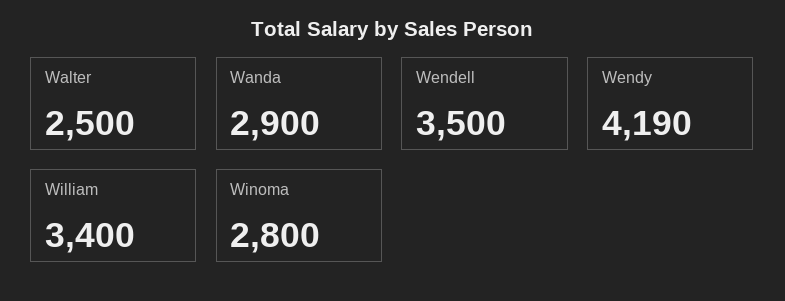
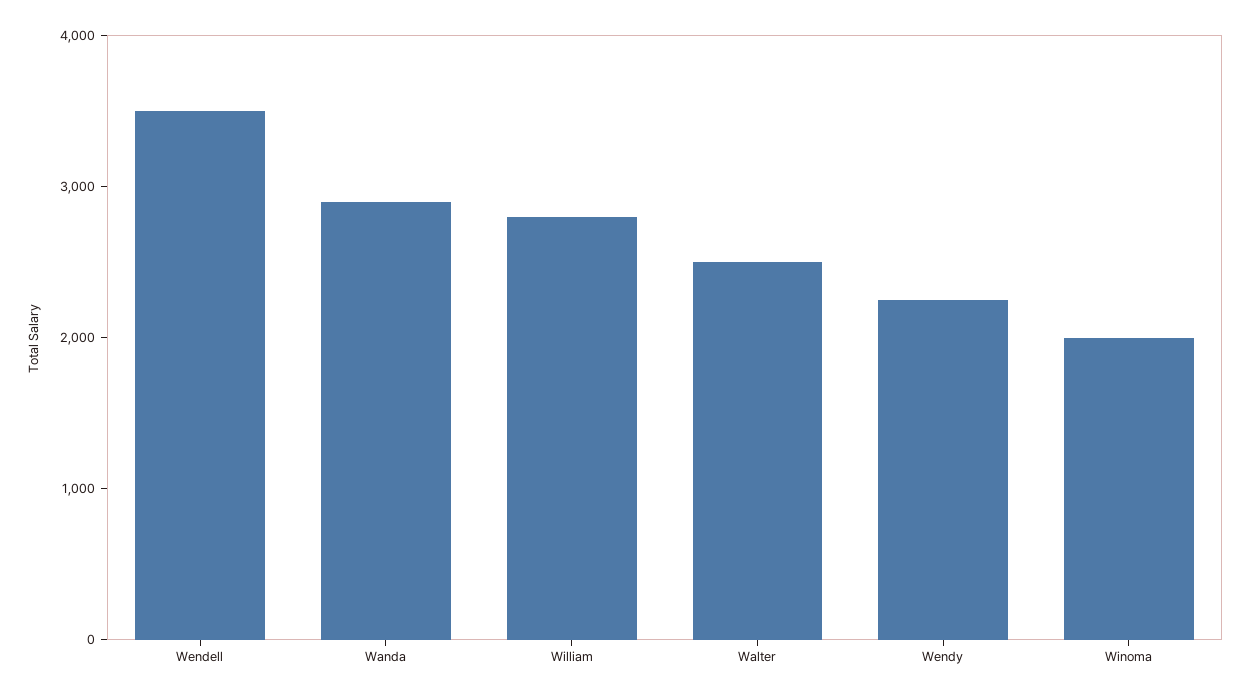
  {
    "Walter": 2500,
    "Wanda": 2900,
    "Wendell": 3500,
-   "Wendy": 4190,
+   "Wendy": 2200,
-   "William": 3400,
+   "William": 2800,
-   "Winoma": 2800
+   "Winoma": 2000
  }

